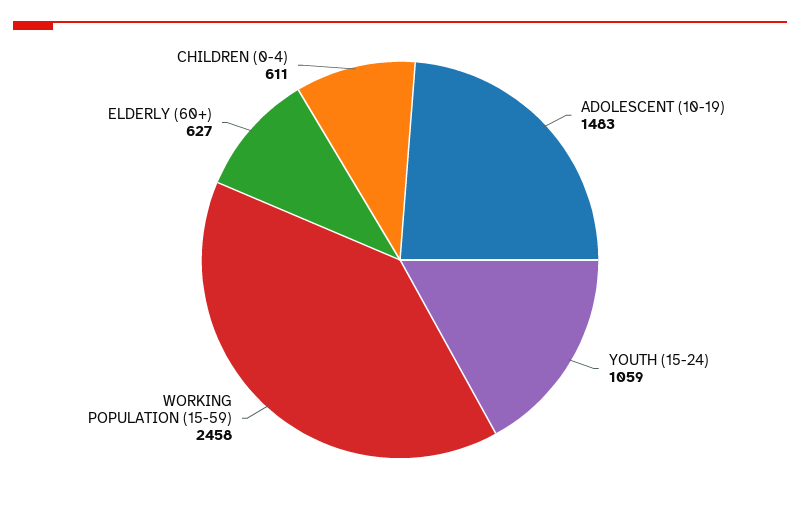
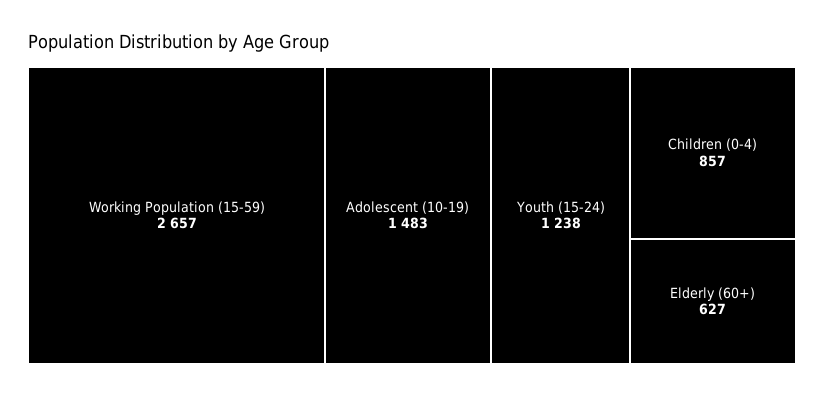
  {
    "ADOLESCENT (10-19)": 1483,
-   "YOUTH (15-24)": 1059,
+   "YOUTH (15-24)": 1238,
-   "WORKING POPULATION (15-59)": 2458,
+   "WORKING POPULATION (15-59)": 2657,
    "ELDERLY (60+)": 627,
-   "CHILDREN (0-4)": 611
+   "CHILDREN (0-4)": 857
  }

